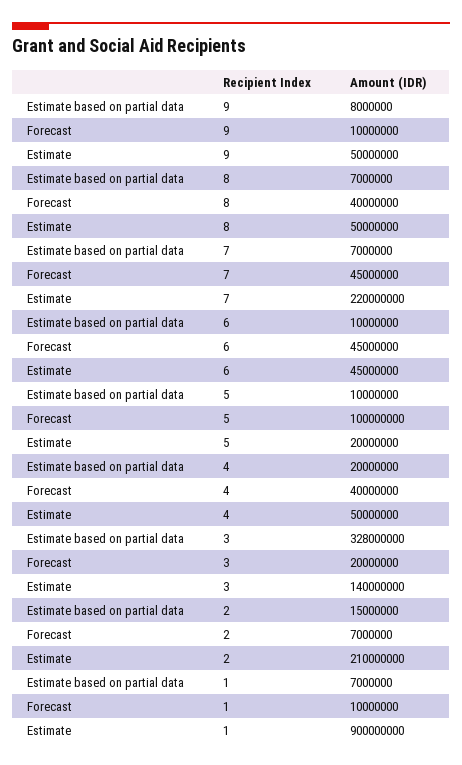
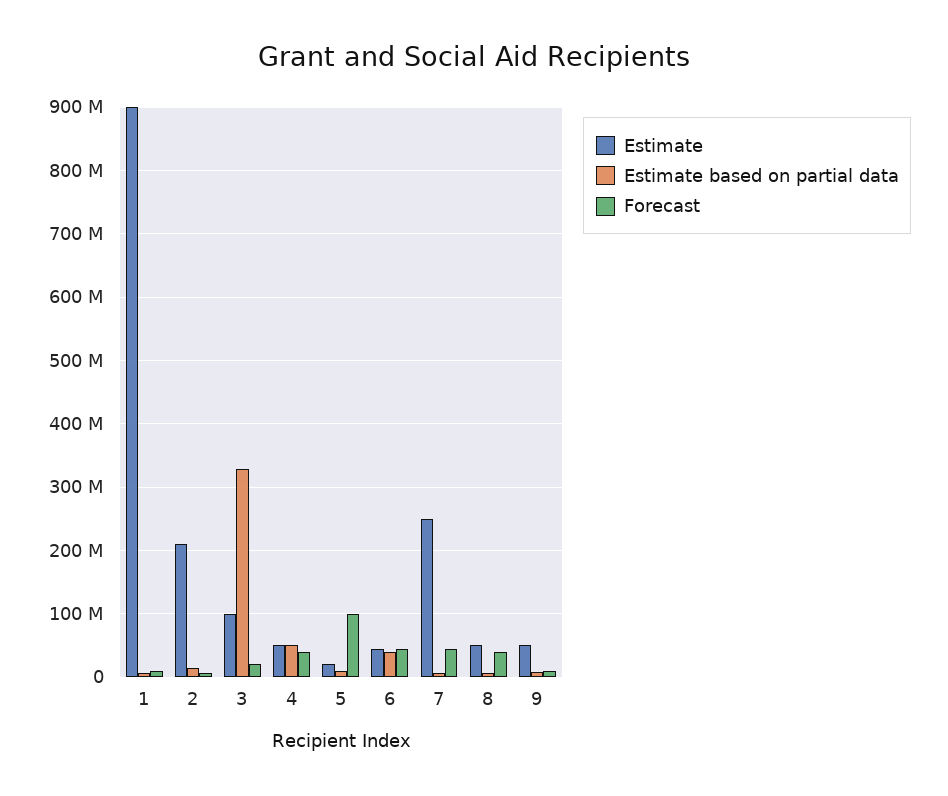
  {
    "Estimate based on partial data": {
      "9": 8000000,
      "8": 7000000,
      "7": 7000000,
-     "6": 10000000,
+     "6": 40000000,
      "5": 10000000,
-     "4": 20000000,
+     "4": 50000000,
      "3": 328000000,
      "2": 15000000,
      "1": 7000000
    },
    "Forecast": {
      "9": 10000000,
      "8": 40000000,
      "7": 45000000,
      "6": 45000000,
      "5": 100000000,
      "4": 40000000,
      "3": 20000000,
      "2": 7000000,
      "1": 10000000
    },
    "Estimate": {
      "9": 50000000,
      "8": 50000000,
-     "7": 220000000,
+     "7": 250000000,
      "6": 45000000,
      "5": 20000000,
      "4": 50000000,
-     "3": 140000000,
+     "3": 100000000,
      "2": 210000000,
      "1": 900000000
    }
  }

